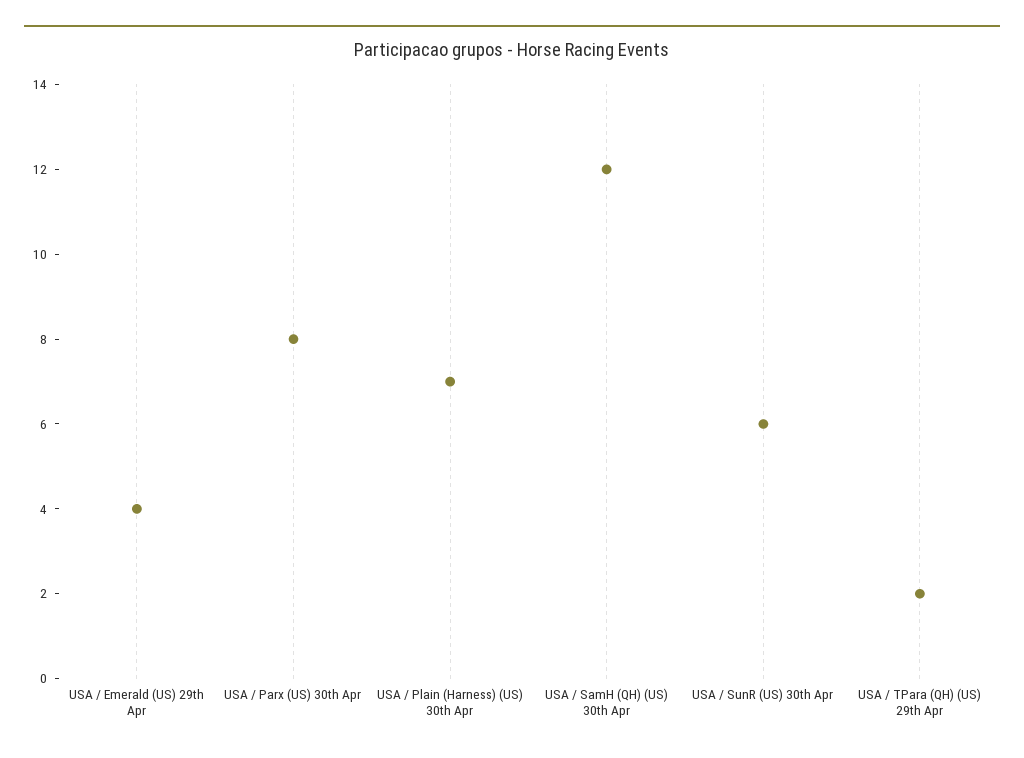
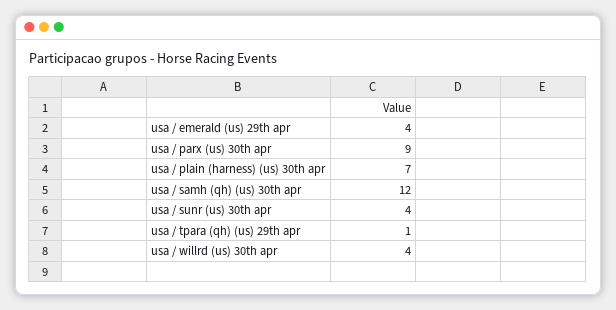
  {
    "USA / Emerald (US) 29th Apr": 4,
-   "USA / Parx (US) 30th Apr": 8,
+   "USA / Parx (US) 30th Apr": 9,
    "USA / Plain (Harness) (US) 30th Apr": 7,
    "USA / SamH (QH) (US) 30th Apr": 12,
-   "USA / SunR (US) 30th Apr": 6,
+   "USA / SunR (US) 30th Apr": 4,
-   "USA / TPara (QH) (US) 29th Apr": 2
+   "USA / TPara (QH) (US) 29th Apr": 1,
+   "usa / willrd (us) 30th apr": 4
  }

